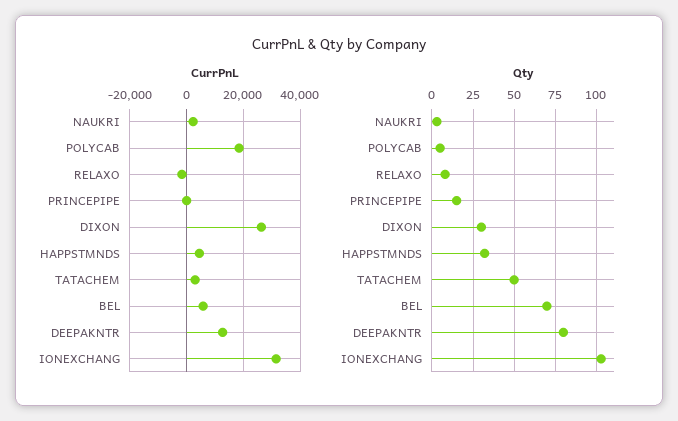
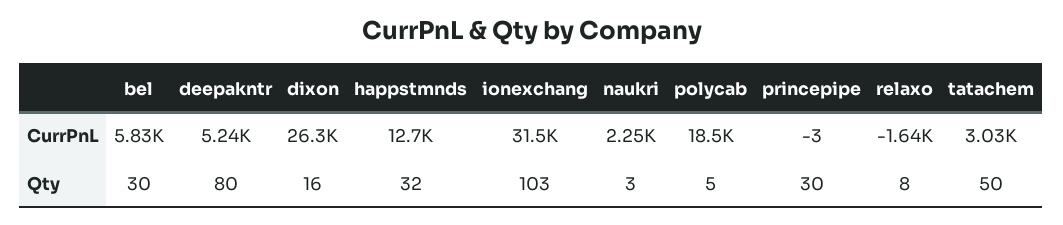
  {
    "CurrPnL": {
      "NAUKRI": 2250,
      "POLYCAB": 18500,
      "RELAXO": -1640,
      "PRINCEPIPE": -3,
      "DIXON": 26300,
-     "HAPPSTMNDS": 5000,
+     "HAPPSTMNDS": 12700,
      "TATACHEM": 3030,
      "BEL": 5830,
-     "DEEPAKNTR": 12500,
+     "DEEPAKNTR": 5240,
      "IONEXCHANG": 31500
    },
    "Qty": {
      "NAUKRI": 3,
      "POLYCAB": 5,
      "RELAXO": 8,
-     "PRINCEPIPE": 15,
+     "PRINCEPIPE": 30,
-     "DIXON": 30,
+     "DIXON": 16,
      "HAPPSTMNDS": 32,
      "TATACHEM": 50,
-     "BEL": 70,
+     "BEL": 30,
      "DEEPAKNTR": 80,
      "IONEXCHANG": 103
    }
  }

